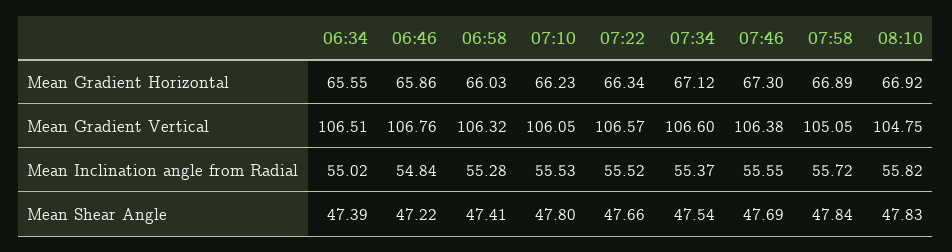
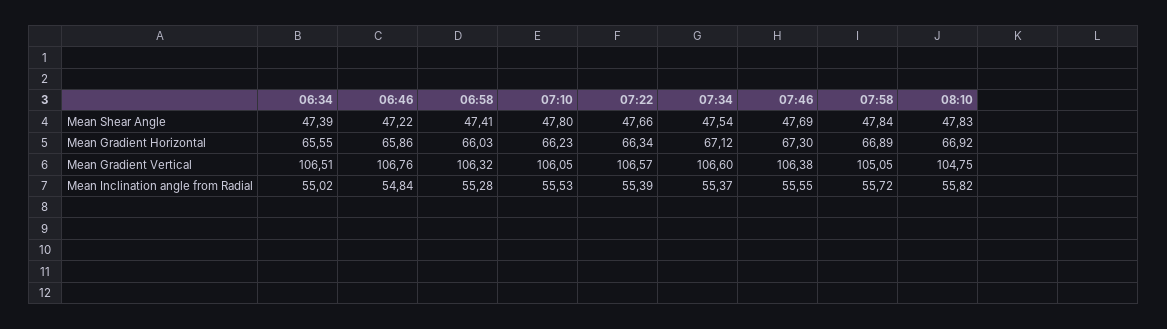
  {
    "06:34": {
      "Mean Gradient Horizontal": 65.55,
      "Mean Gradient Vertical": 106.51,
      "Mean Inclination angle from Radial": 55.02,
      "Mean Shear Angle": 47.39
    },
    "06:46": {
      "Mean Gradient Horizontal": 65.86,
      "Mean Gradient Vertical": 106.76,
      "Mean Inclination angle from Radial": 54.84,
      "Mean Shear Angle": 47.22
    },
    "06:58": {
      "Mean Gradient Horizontal": 66.03,
      "Mean Gradient Vertical": 106.32,
      "Mean Inclination angle from Radial": 55.28,
      "Mean Shear Angle": 47.41
    },
    "07:10": {
      "Mean Gradient Horizontal": 66.23,
      "Mean Gradient Vertical": 106.05,
      "Mean Inclination angle from Radial": 55.53,
      "Mean Shear Angle": 47.8
    },
    "07:22": {
      "Mean Gradient Horizontal": 66.34,
      "Mean Gradient Vertical": 106.57,
-     "Mean Inclination angle from Radial": 55.52,
+     "Mean Inclination angle from Radial": 55.39,
      "Mean Shear Angle": 47.66
    },
    "07:34": {
      "Mean Gradient Horizontal": 67.12,
      "Mean Gradient Vertical": 106.6,
      "Mean Inclination angle from Radial": 55.37,
      "Mean Shear Angle": 47.54
    },
    "07:46": {
      "Mean Gradient Horizontal": 67.3,
      "Mean Gradient Vertical": 106.38,
      "Mean Inclination angle from Radial": 55.55,
      "Mean Shear Angle": 47.69
    },
    "07:58": {
      "Mean Gradient Horizontal": 66.89,
      "Mean Gradient Vertical": 105.05,
      "Mean Inclination angle from Radial": 55.72,
      "Mean Shear Angle": 47.84
    },
    "08:10": {
      "Mean Gradient Horizontal": 66.92,
      "Mean Gradient Vertical": 104.75,
      "Mean Inclination angle from Radial": 55.82,
      "Mean Shear Angle": 47.83
    }
  }

